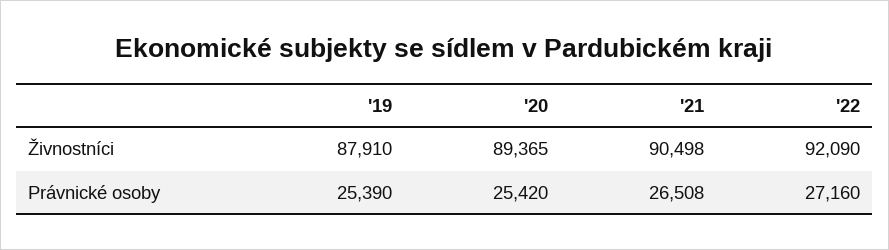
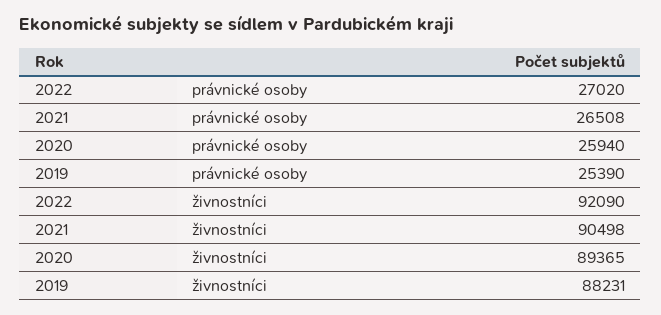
  {
    "'19": {
-     "Živnostníci": 87910,
+     "Živnostníci": 88231,
      "Právnické osoby": 25390
    },
    "'20": {
      "Živnostníci": 89365,
-     "Právnické osoby": 25420
+     "Právnické osoby": 25940
    },
    "'21": {
      "Živnostníci": 90498,
      "Právnické osoby": 26508
    },
    "'22": {
      "Živnostníci": 92090,
-     "Právnické osoby": 27160
+     "Právnické osoby": 27020
    }
  }

